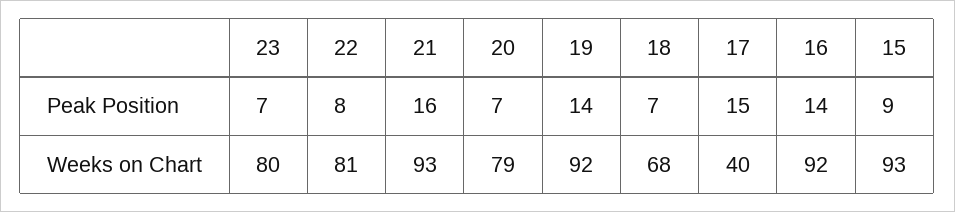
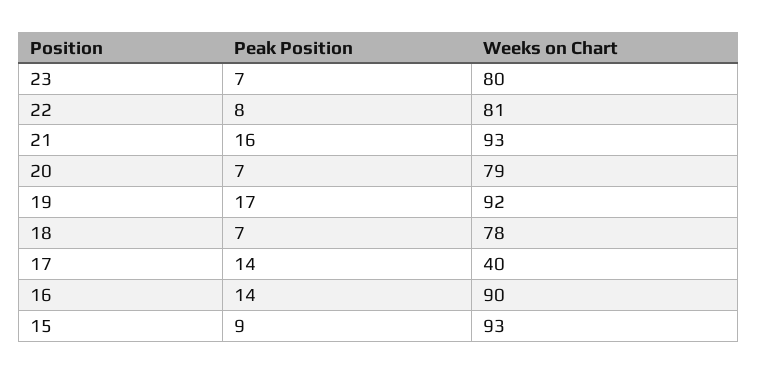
  {
    "23": {
      "Peak Position": 7,
      "Weeks on Chart": 80
    },
    "22": {
      "Peak Position": 8,
      "Weeks on Chart": 81
    },
    "21": {
      "Peak Position": 16,
      "Weeks on Chart": 93
    },
    "20": {
      "Peak Position": 7,
      "Weeks on Chart": 79
    },
    "19": {
-     "Peak Position": 14,
+     "Peak Position": 17,
      "Weeks on Chart": 92
    },
    "18": {
      "Peak Position": 7,
-     "Weeks on Chart": 68
+     "Weeks on Chart": 78
    },
    "17": {
-     "Peak Position": 15,
+     "Peak Position": 14,
      "Weeks on Chart": 40
    },
    "16": {
      "Peak Position": 14,
-     "Weeks on Chart": 92
+     "Weeks on Chart": 90
    },
    "15": {
      "Peak Position": 9,
      "Weeks on Chart": 93
    }
  }

